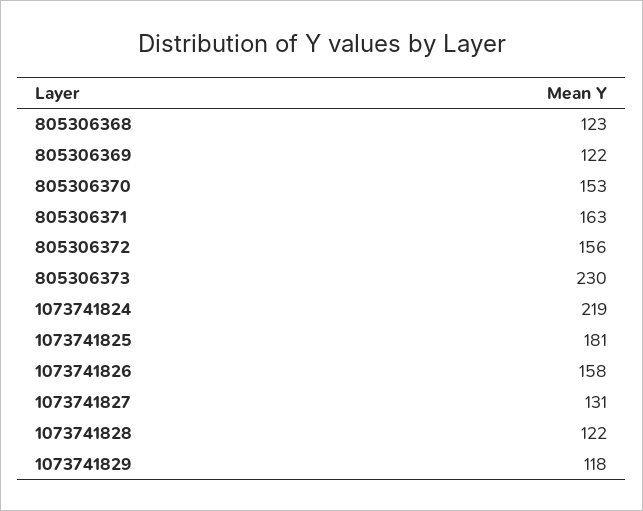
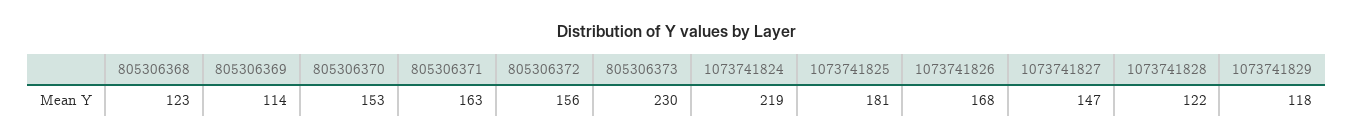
  {
    "805306368": 123,
-   "805306369": 122,
+   "805306369": 114,
    "805306370": 153,
    "805306371": 163,
    "805306372": 156,
    "805306373": 230,
    "1073741824": 219,
    "1073741825": 181,
-   "1073741826": 158,
+   "1073741826": 168,
-   "1073741827": 131,
+   "1073741827": 147,
    "1073741828": 122,
    "1073741829": 118
  }

